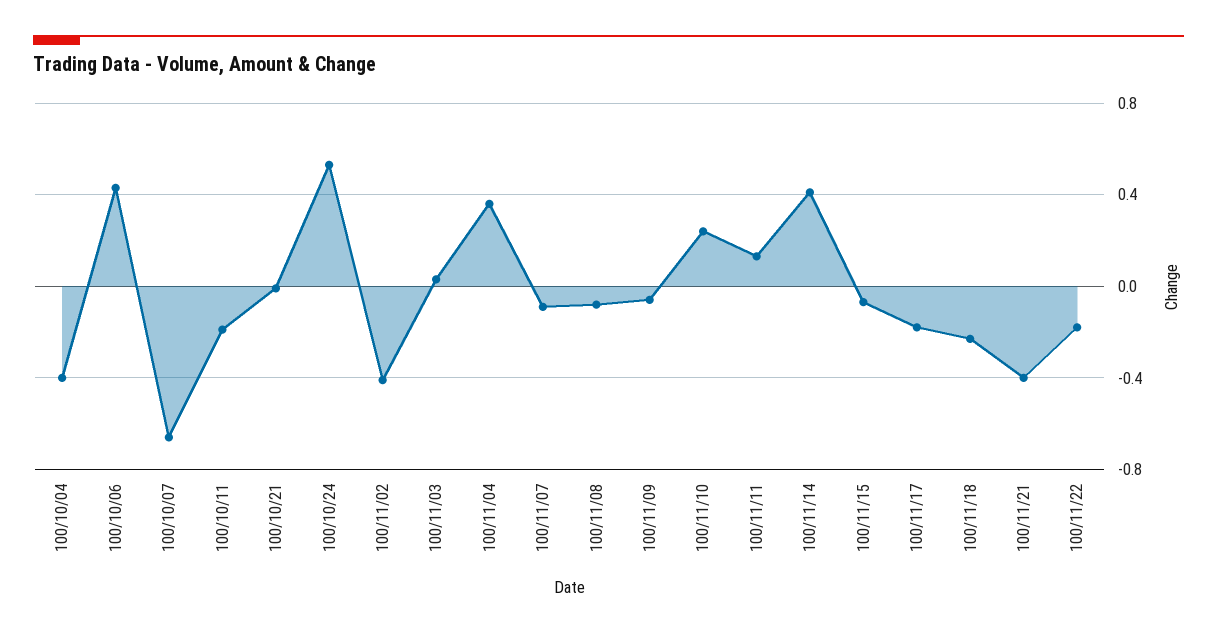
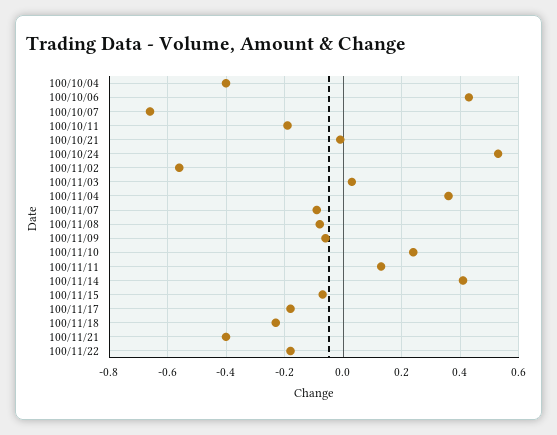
  {
    "100/10/04": -0.4,
    "100/10/06": 0.45,
    "100/10/07": -0.65,
    "100/10/11": -0.2,
    "100/10/21": 0,
    "100/10/24": 0.55,
-   "100/11/02": -0.4,
+   "100/11/02": -0.55,
    "100/11/03": 0.05,
    "100/11/04": 0.35,
    "100/11/07": -0.1,
    "100/11/08": -0.1,
    "100/11/09": -0.05,
    "100/11/10": 0.25,
    "100/11/11": 0.15,
    "100/11/14": 0.4,
    "100/11/15": -0.05,
    "100/11/17": -0.2,
    "100/11/18": -0.25,
    "100/11/21": -0.4,
    "100/11/22": -0.2
  }

